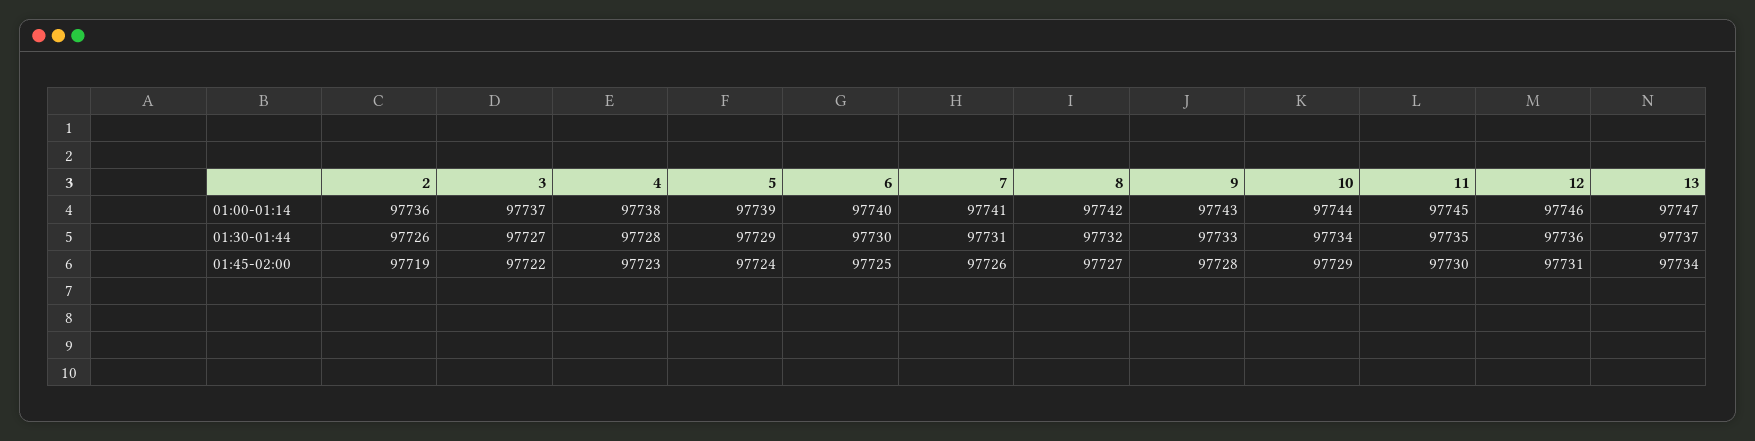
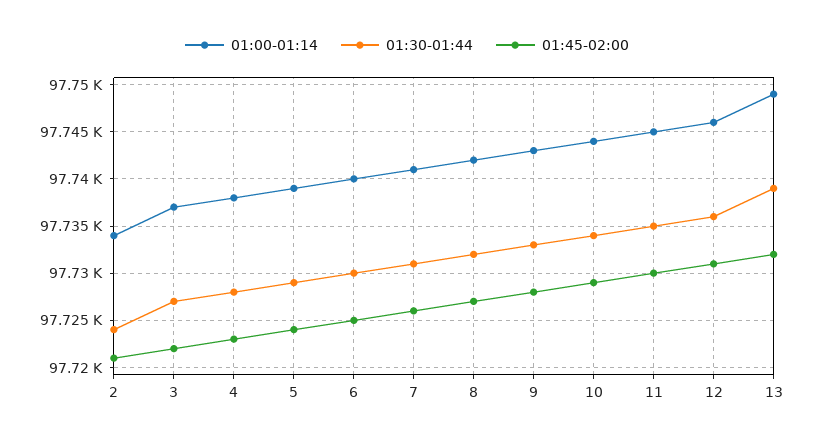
  {
    "01:00-01:14": {
-     "2": 97736,
+     "2": 97734,
      "3": 97737,
      "4": 97738,
      "5": 97739,
      "6": 97740,
      "7": 97741,
      "8": 97742,
      "9": 97743,
      "10": 97744,
      "11": 97745,
      "12": 97746,
-     "13": 97747
+     "13": 97749
    },
    "01:30-01:44": {
-     "2": 97726,
+     "2": 97724,
      "3": 97727,
      "4": 97728,
      "5": 97729,
      "6": 97730,
      "7": 97731,
      "8": 97732,
      "9": 97733,
      "10": 97734,
      "11": 97735,
      "12": 97736,
-     "13": 97737
+     "13": 97739
    },
    "01:45-02:00": {
-     "2": 97719,
+     "2": 97721,
      "3": 97722,
      "4": 97723,
      "5": 97724,
      "6": 97725,
      "7": 97726,
      "8": 97727,
      "9": 97728,
      "10": 97729,
      "11": 97730,
      "12": 97731,
-     "13": 97734
+     "13": 97732
    }
  }

